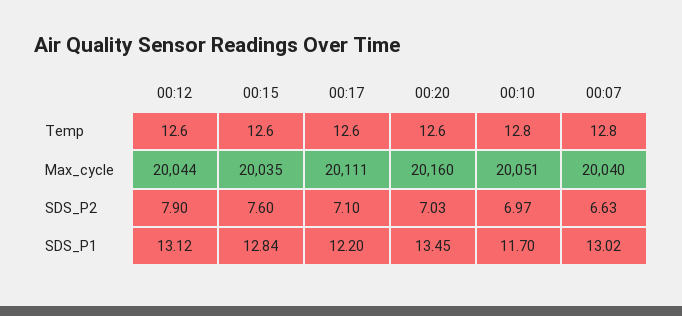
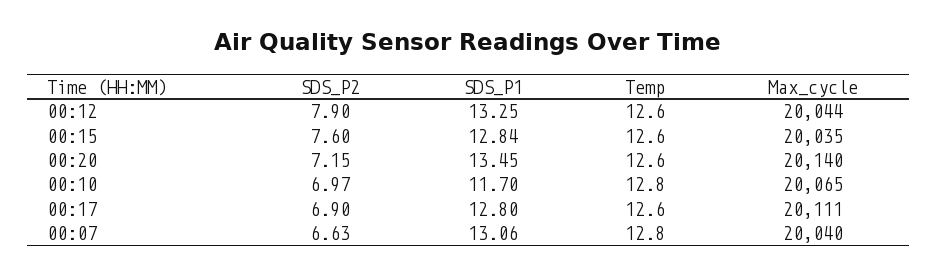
  {
    "00:12": {
      "Temp": 12.6,
      "Max_cycle": 20044,
      "SDS_P2": 7.9,
-     "SDS_P1": 13.12
+     "SDS_P1": 13.25
    },
    "00:15": {
      "Temp": 12.6,
      "Max_cycle": 20035,
      "SDS_P2": 7.6,
      "SDS_P1": 12.84
    },
    "00:17": {
      "Temp": 12.6,
      "Max_cycle": 20111,
-     "SDS_P2": 7.1,
+     "SDS_P2": 6.9,
-     "SDS_P1": 12.2
+     "SDS_P1": 12.8
    },
    "00:20": {
      "Temp": 12.6,
-     "Max_cycle": 20160,
+     "Max_cycle": 20140,
-     "SDS_P2": 7.03,
+     "SDS_P2": 7.15,
      "SDS_P1": 13.45
    },
    "00:10": {
      "Temp": 12.8,
-     "Max_cycle": 20051,
+     "Max_cycle": 20065,
      "SDS_P2": 6.97,
      "SDS_P1": 11.7
    },
    "00:07": {
      "Temp": 12.8,
      "Max_cycle": 20040,
      "SDS_P2": 6.63,
-     "SDS_P1": 13.02
+     "SDS_P1": 13.06
    }
  }

